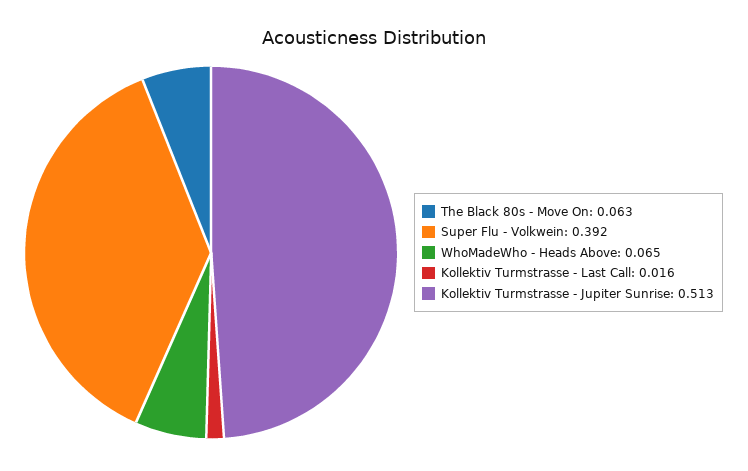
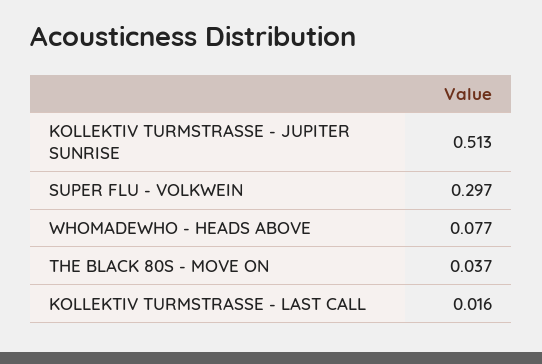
  {
-   "The Black 80s - Move On": 0.063,
+   "The Black 80s - Move On": 0.037,
-   "Super Flu - Volkwein": 0.392,
+   "Super Flu - Volkwein": 0.297,
-   "WhoMadeWho - Heads Above": 0.065,
+   "WhoMadeWho - Heads Above": 0.077,
    "Kollektiv Turmstrasse - Last Call": 0.016,
    "Kollektiv Turmstrasse - Jupiter Sunrise": 0.513
  }

